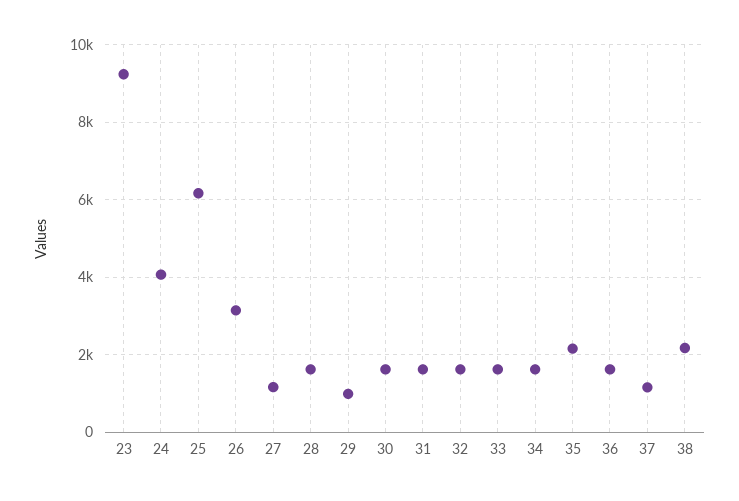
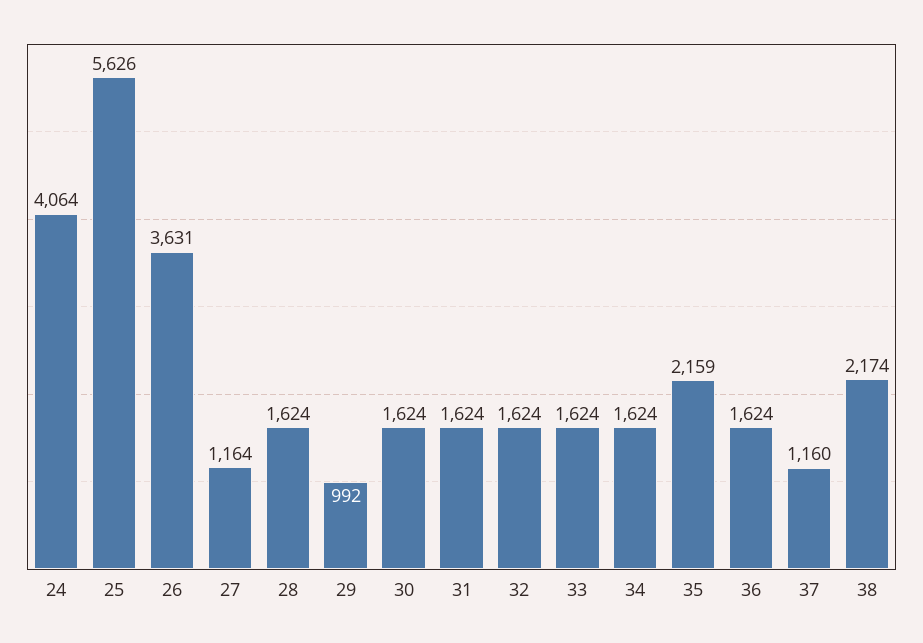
  {
-   "23": 9200,
    "24": 4064,
-   "25": 6200,
+   "25": 5626,
-   "26": 3200,
+   "26": 3631,
    "27": 1164,
    "28": 1624,
    "29": 992,
    "30": 1624,
    "31": 1624,
    "32": 1624,
    "33": 1624,
    "34": 1624,
    "35": 2159,
    "36": 1624,
    "37": 1160,
    "38": 2174
  }

